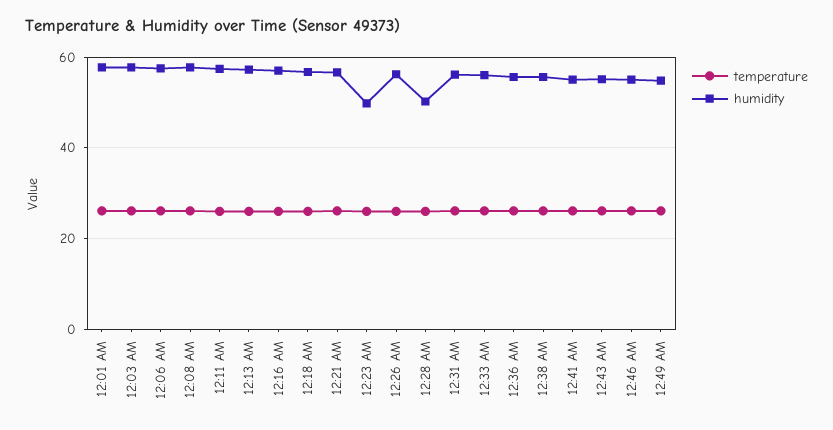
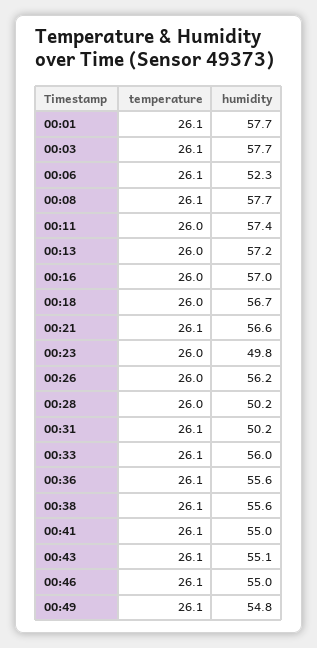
  {
    "temperature": {
      "12:01 AM": 26.1,
      "12:03 AM": 26.1,
      "12:06 AM": 26.1,
      "12:08 AM": 26.1,
      "12:11 AM": 26,
      "12:13 AM": 26,
      "12:16 AM": 26,
      "12:18 AM": 26,
      "12:21 AM": 26.1,
      "12:23 AM": 26,
      "12:26 AM": 26,
      "12:28 AM": 26,
      "12:31 AM": 26.1,
      "12:33 AM": 26.1,
      "12:36 AM": 26.1,
      "12:38 AM": 26.1,
      "12:41 AM": 26.1,
      "12:43 AM": 26.1,
      "12:46 AM": 26.1,
      "12:49 AM": 26.1
    },
    "humidity": {
      "12:01 AM": 57.7,
      "12:03 AM": 57.7,
-     "12:06 AM": 58,
+     "12:06 AM": 52.3,
      "12:08 AM": 57.7,
      "12:11 AM": 57.4,
      "12:13 AM": 57.2,
      "12:16 AM": 57,
      "12:18 AM": 56.7,
      "12:21 AM": 56.6,
      "12:23 AM": 49.8,
      "12:26 AM": 56.2,
      "12:28 AM": 50.2,
-     "12:31 AM": 56,
+     "12:31 AM": 50.2,
      "12:33 AM": 56,
      "12:36 AM": 55.6,
      "12:38 AM": 55.6,
      "12:41 AM": 55,
      "12:43 AM": 55.1,
      "12:46 AM": 55,
      "12:49 AM": 54.8
    }
  }

